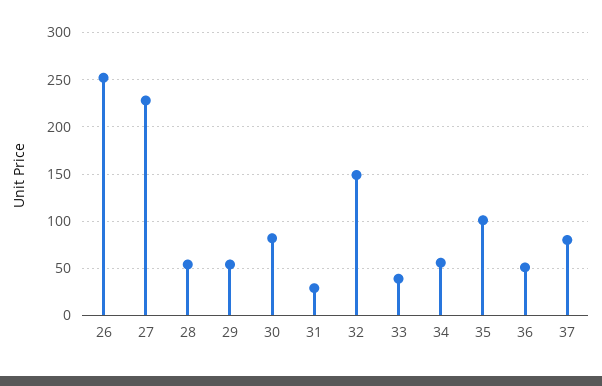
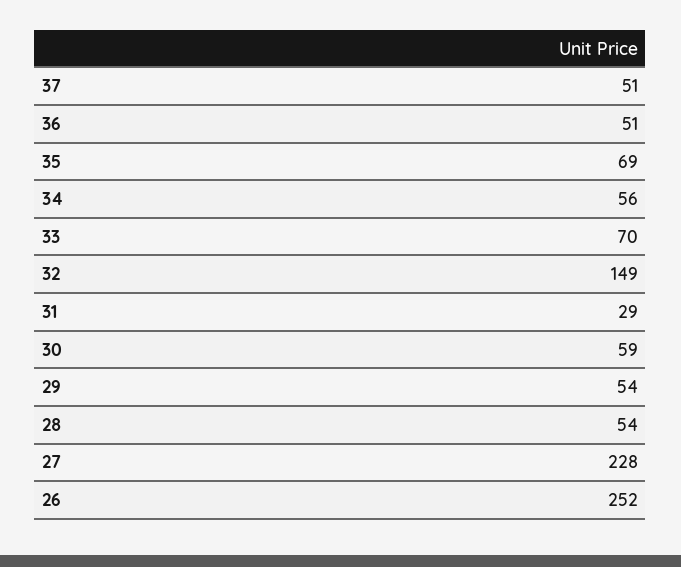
  {
    "26": 252,
    "27": 228,
    "28": 54,
    "29": 54,
-   "30": 80,
+   "30": 59,
    "31": 29,
    "32": 149,
-   "33": 40,
+   "33": 70,
    "34": 56,
-   "35": 100,
+   "35": 69,
    "36": 51,
-   "37": 80
+   "37": 51
  }

